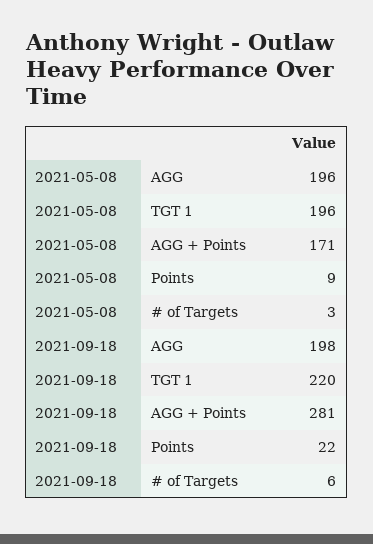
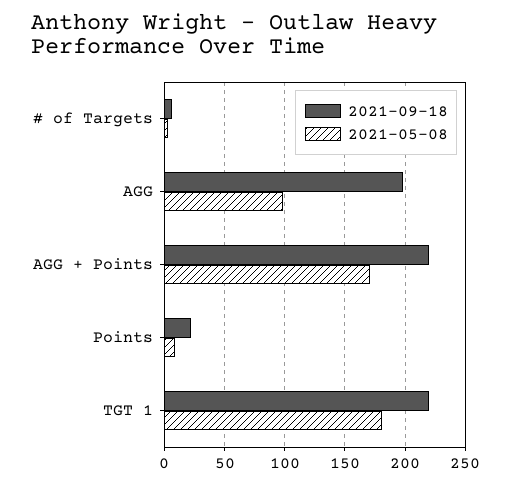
  {
    "2021-05-08": {
-     "AGG": 196,
+     "AGG": 100,
-     "TGT 1": 196,
+     "TGT 1": 180,
      "AGG + Points": 171,
      "Points": 9,
      "# of Targets": 3
    },
    "2021-09-18": {
      "AGG": 198,
      "TGT 1": 220,
-     "AGG + Points": 281,
+     "AGG + Points": 220,
      "Points": 22,
      "# of Targets": 6
    }
  }

